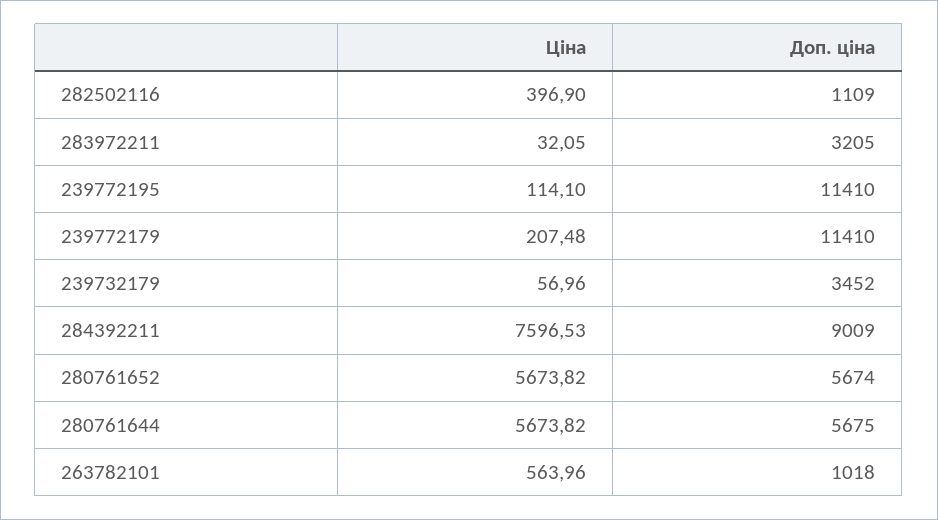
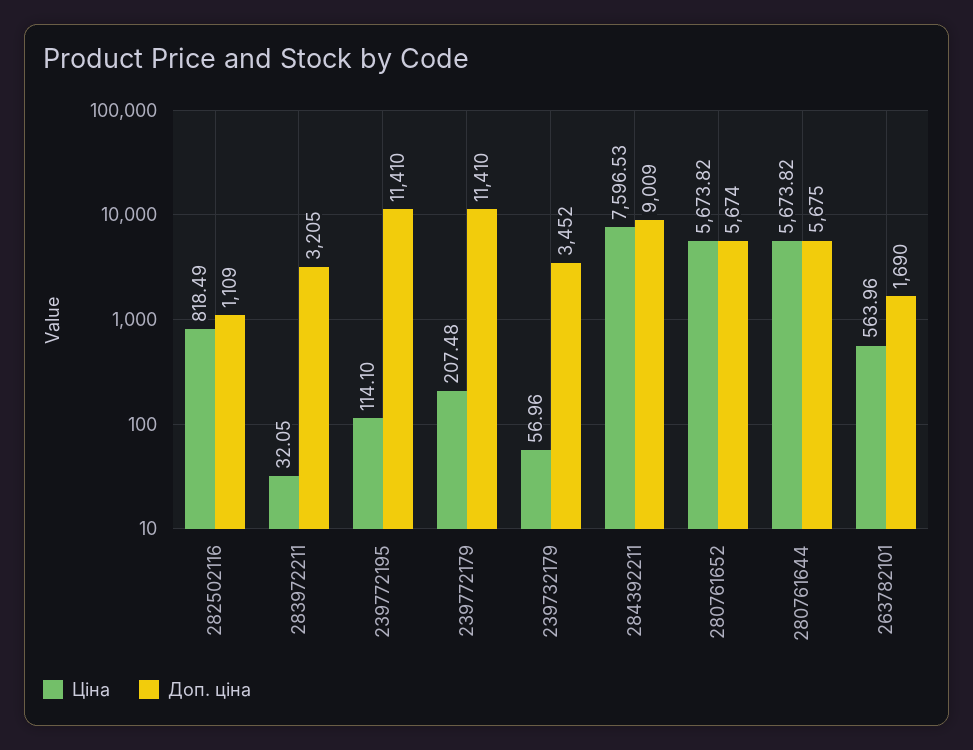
  {
    "Ціна": {
-     "282502116": 396.9,
+     "282502116": 818.49,
      "283972211": 32.05,
      "239772195": 114.1,
      "239772179": 207.48,
      "239732179": 56.96,
      "284392211": 7596.53,
      "280761652": 5673.82,
      "280761644": 5673.82,
      "263782101": 563.96
    },
    "Доп. ціна": {
      "282502116": 1109,
      "283972211": 3205,
      "239772195": 11410,
      "239772179": 11410,
      "239732179": 3452,
      "284392211": 9009,
      "280761652": 5674,
      "280761644": 5675,
-     "263782101": 1018
+     "263782101": 1690
    }
  }

